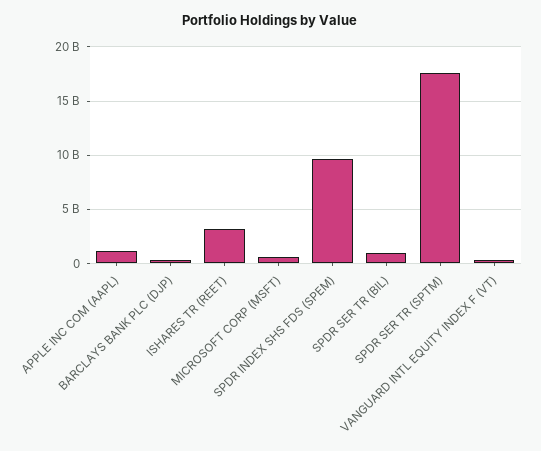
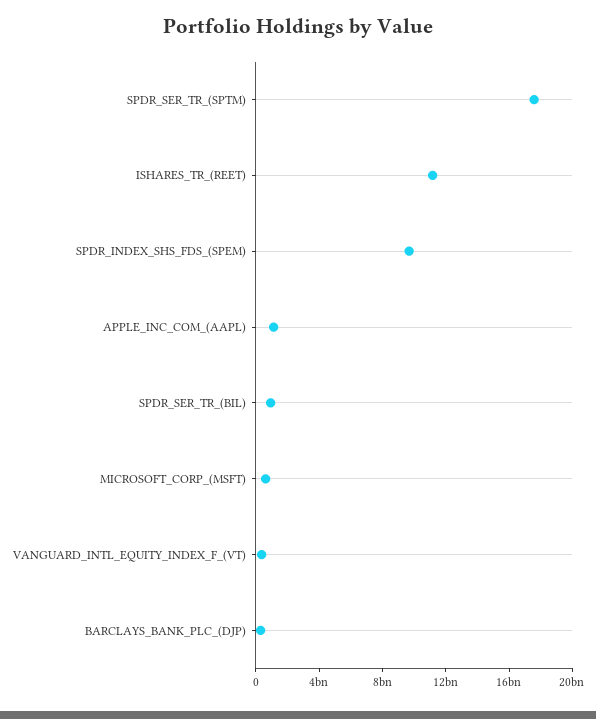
  {
    "APPLE INC COM (AAPL)": 1000000000,
    "BARCLAYS BANK PLC (DJP)": 0,
-   "ISHARES TR (REET)": 3000000000,
+   "ISHARES TR (REET)": 11000000000,
    "MICROSOFT CORP (MSFT)": 1000000000,
    "SPDR INDEX SHS FDS (SPEM)": 10000000000,
    "SPDR SER TR (BIL)": 1000000000,
    "SPDR SER TR (SPTM)": 18000000000,
    "VANGUARD INTL EQUITY INDEX F (VT)": 0
  }

